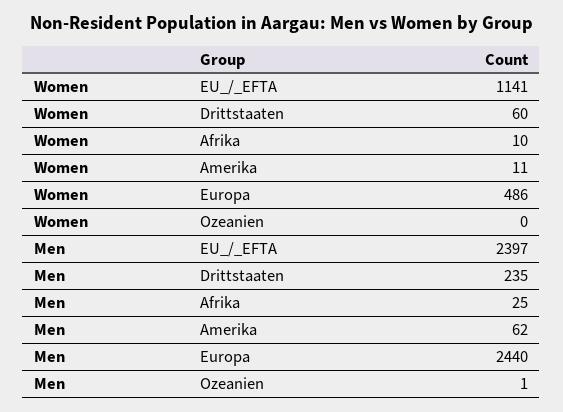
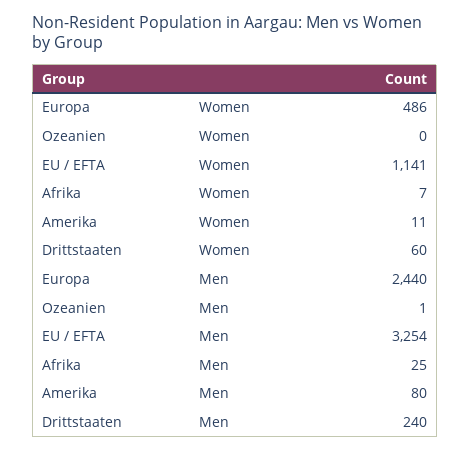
  {
    "Women": {
      "EU_/_EFTA": 1141,
      "Drittstaaten": 60,
-     "Afrika": 10,
+     "Afrika": 7,
      "Amerika": 11,
      "Europa": 486,
      "Ozeanien": 0
    },
    "Men": {
-     "EU_/_EFTA": 2397,
+     "EU_/_EFTA": 3254,
-     "Drittstaaten": 235,
+     "Drittstaaten": 240,
      "Afrika": 25,
-     "Amerika": 62,
+     "Amerika": 80,
      "Europa": 2440,
      "Ozeanien": 1
    }
  }

